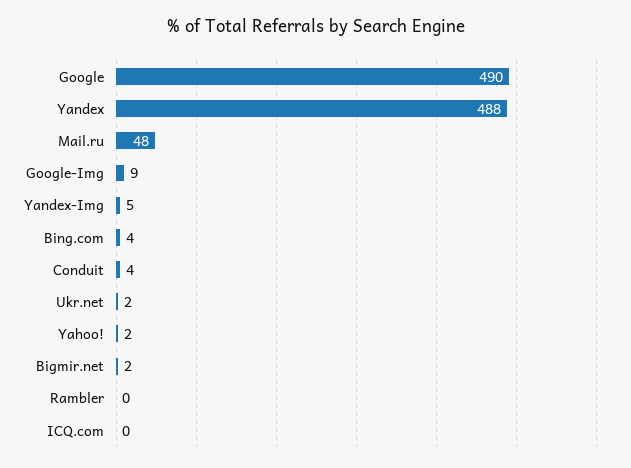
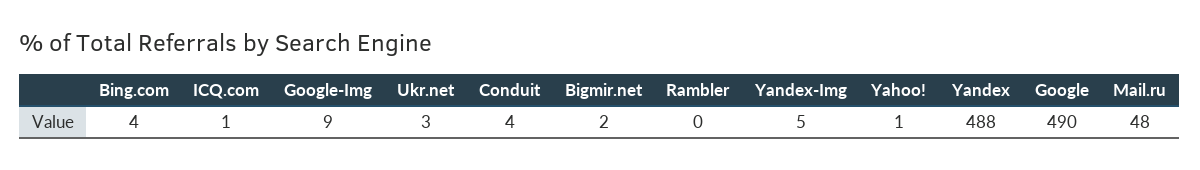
  {
    "Google": 490,
    "Yandex": 488,
    "Mail.ru": 48,
    "Google-Img": 9,
    "Yandex-Img": 5,
    "Bing.com": 4,
    "Conduit": 4,
-   "Ukr.net": 2,
+   "Ukr.net": 3,
-   "Yahoo!": 2,
+   "Yahoo!": 1,
    "Bigmir.net": 2,
    "Rambler": 0,
-   "ICQ.com": 0
+   "ICQ.com": 1
  }

